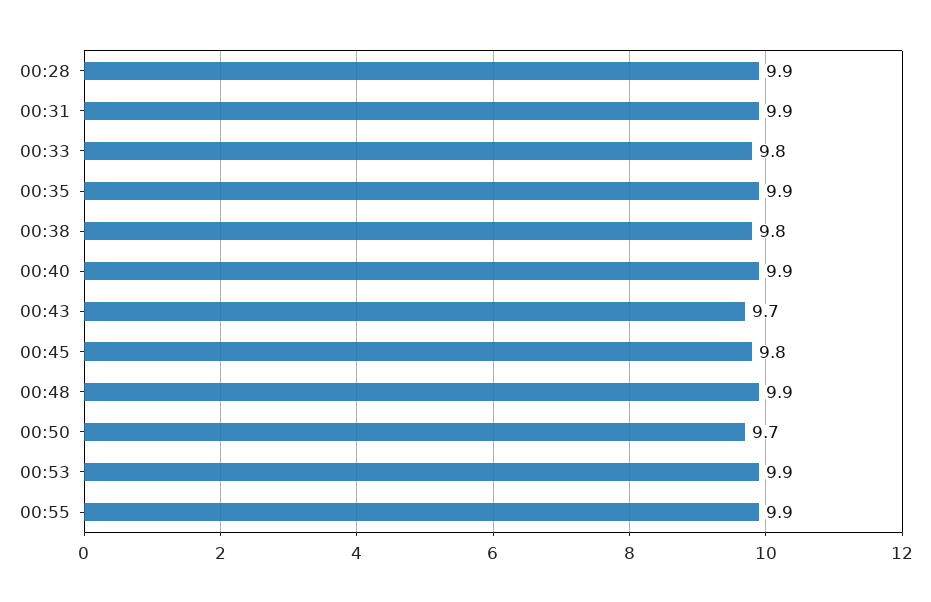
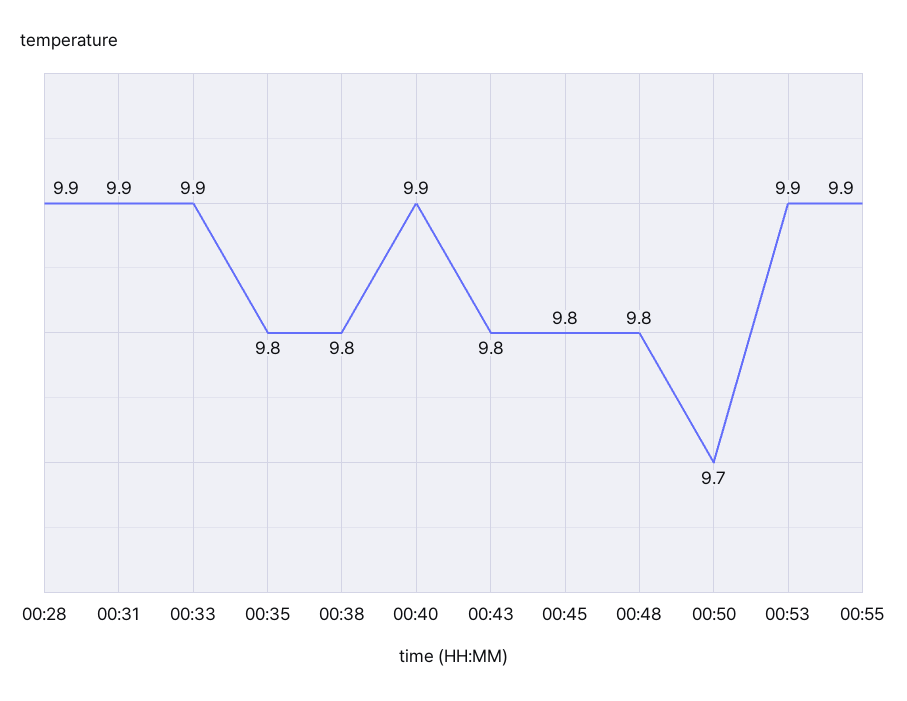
  {
    "00:28": 9.9,
    "00:31": 9.9,
-   "00:33": 9.8,
+   "00:33": 9.9,
-   "00:35": 9.9,
+   "00:35": 9.8,
    "00:38": 9.8,
    "00:40": 9.9,
-   "00:43": 9.7,
+   "00:43": 9.8,
    "00:45": 9.8,
-   "00:48": 9.9,
+   "00:48": 9.8,
    "00:50": 9.7,
    "00:53": 9.9,
    "00:55": 9.9
  }

